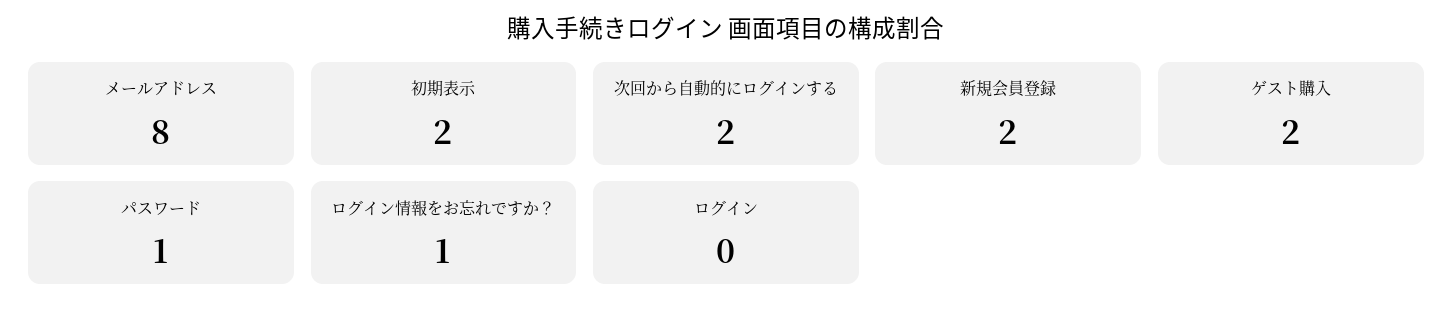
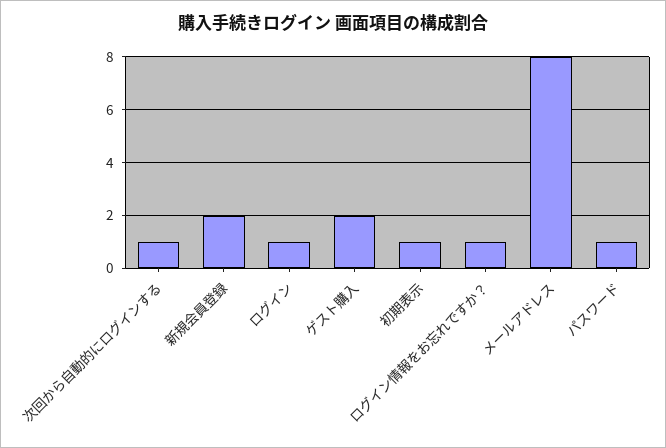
  {
    "メールアドレス": 8,
-   "初期表示": 2,
+   "初期表示": 1,
-   "次回から自動的にログインする": 2,
+   "次回から自動的にログインする": 1,
    "新規会員登録": 2,
    "ゲスト購入": 2,
    "パスワード": 1,
    "ログイン情報をお忘れですか？": 1,
-   "ログイン": 0
+   "ログイン": 1
  }

